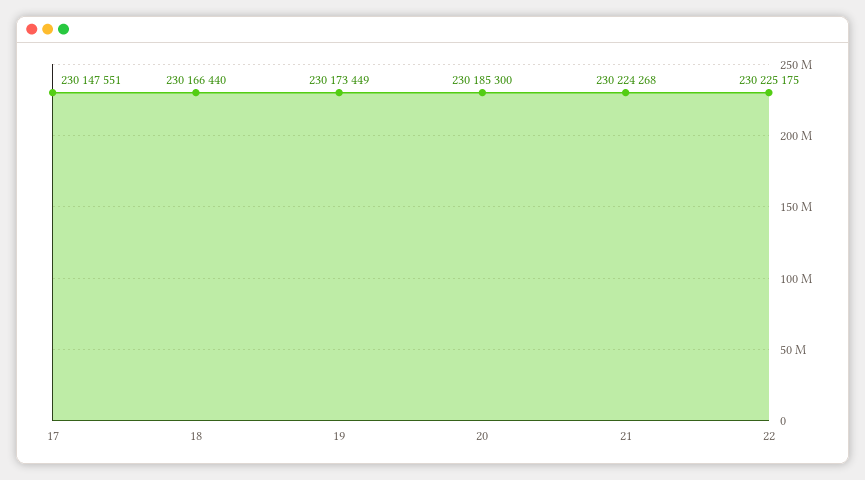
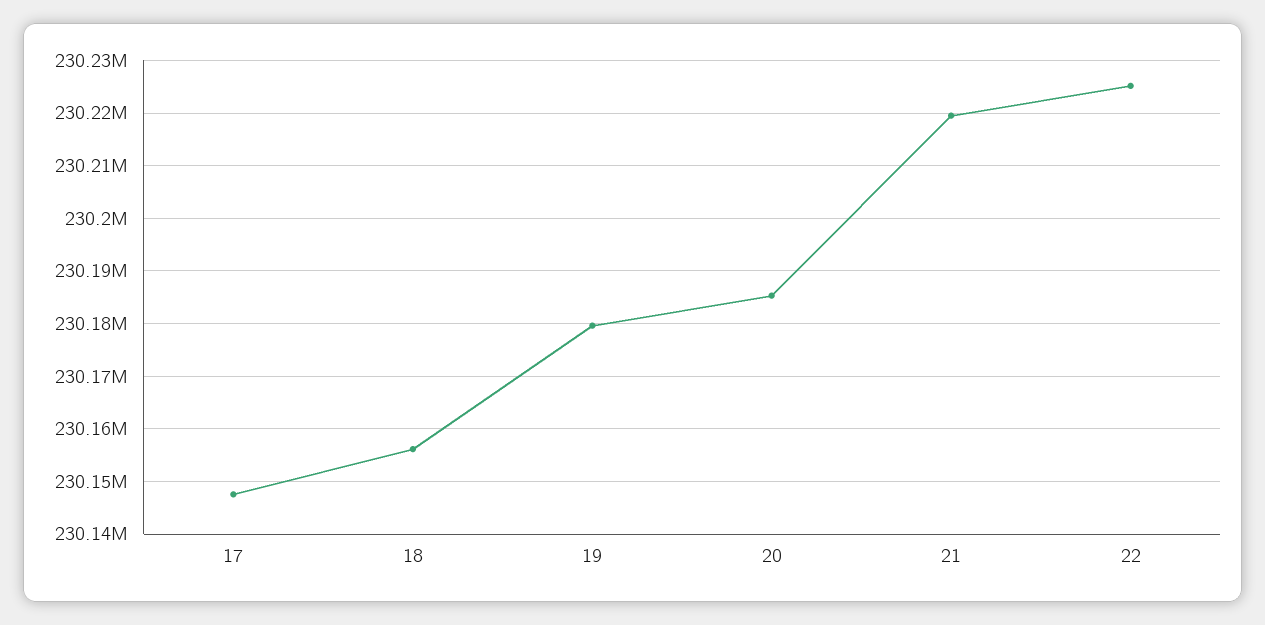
  {
    "17": 230147551,
-   "18": 230166440,
+   "18": 230156000,
-   "19": 230173449,
+   "19": 230180000,
    "20": 230185300,
-   "21": 230224268,
+   "21": 230220000,
    "22": 230225175
  }

